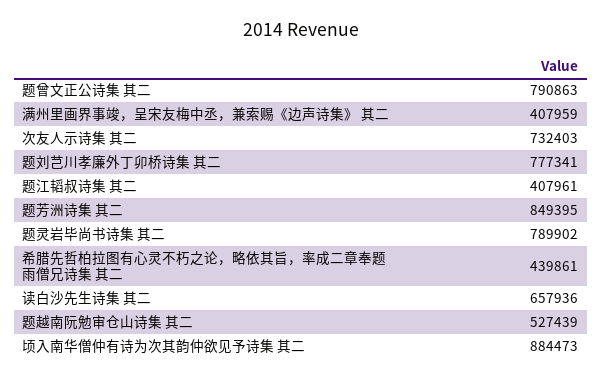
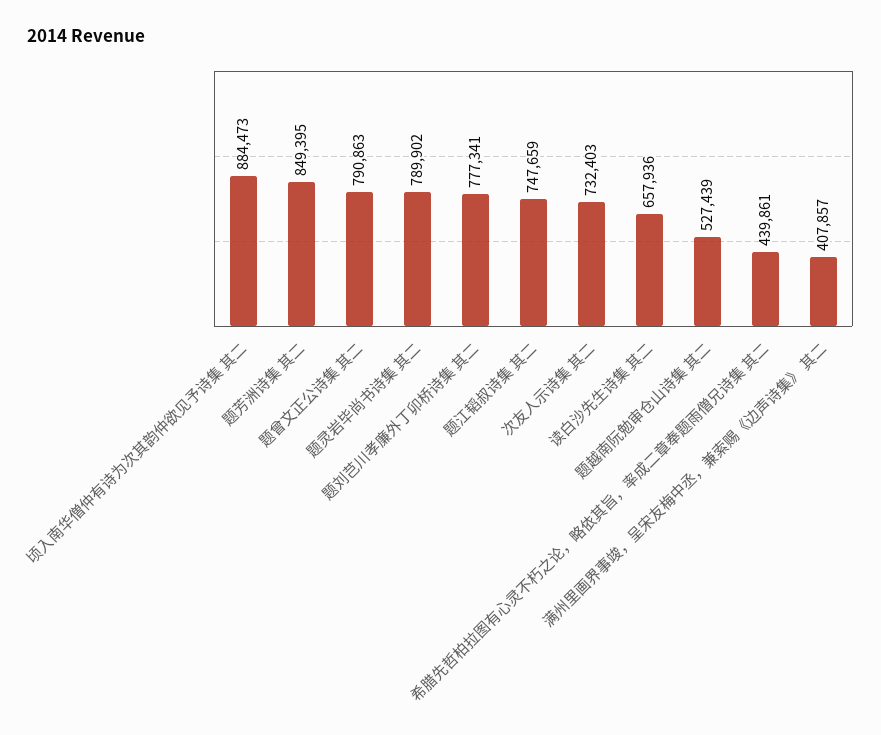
  {
    "题曾文正公诗集 其二": 790863,
-   "满州里画界事竣，呈宋友梅中丞，兼索赐《边声诗集》 其二": 407959,
+   "满州里画界事竣，呈宋友梅中丞，兼索赐《边声诗集》 其二": 407857,
    "次友人示诗集 其二": 732403,
    "题刘芑川孝廉外丁卯桥诗集 其二": 777341,
-   "题江韬叔诗集 其二": 407961,
+   "题江韬叔诗集 其二": 747659,
    "题芳洲诗集 其二": 849395,
    "题灵岩毕尚书诗集 其二": 789902,
    "希腊先哲柏拉图有心灵不朽之论，略依其旨，率成二章奉题雨僧兄诗集 其二": 439861,
    "读白沙先生诗集 其二": 657936,
    "题越南阮勉审仓山诗集 其二": 527439,
    "顷入南华僧仲有诗为次其韵仲欲见予诗集 其二": 884473
  }

